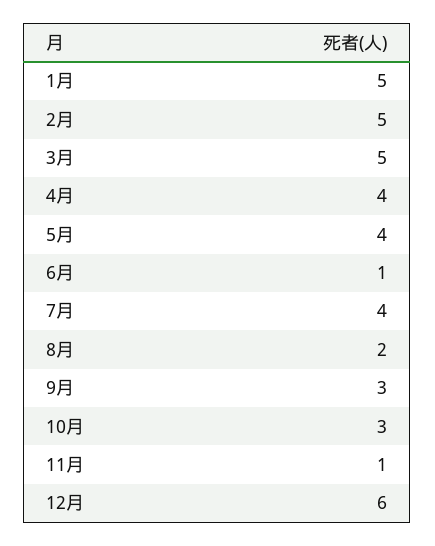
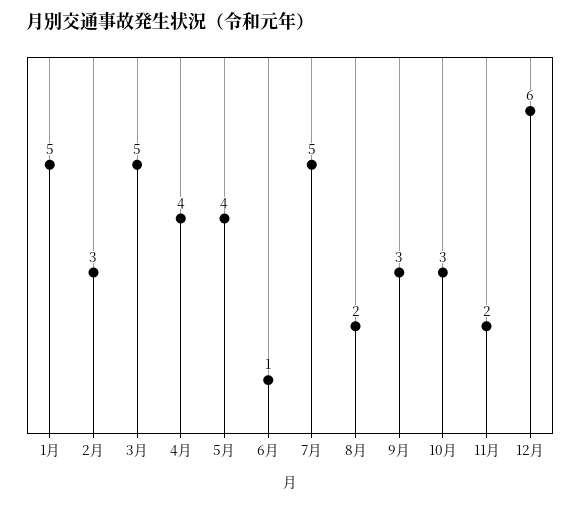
  {
    "1月": 5,
-   "2月": 5,
+   "2月": 3,
    "3月": 5,
    "4月": 4,
    "5月": 4,
    "6月": 1,
-   "7月": 4,
+   "7月": 5,
    "8月": 2,
    "9月": 3,
    "10月": 3,
-   "11月": 1,
+   "11月": 2,
    "12月": 6
  }

